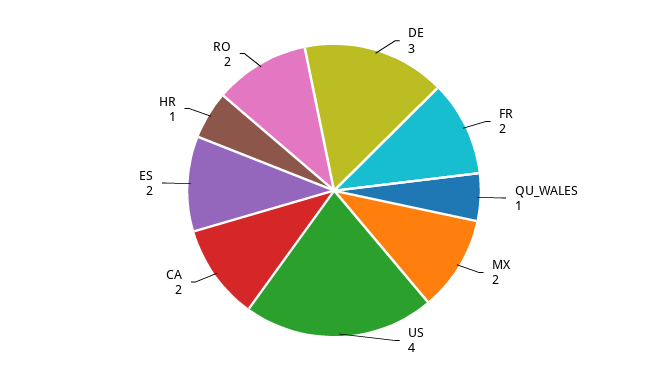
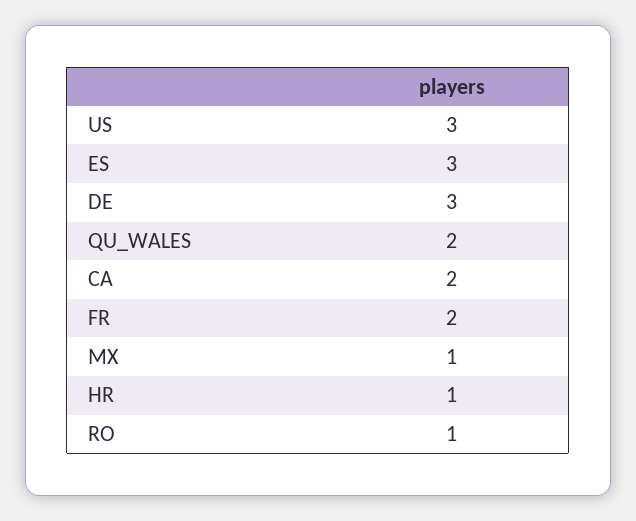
  {
    "DE": 3,
    "FR": 2,
-   "QU_WALES": 1,
+   "QU_WALES": 2,
-   "MX": 2,
+   "MX": 1,
-   "US": 4,
+   "US": 3,
    "CA": 2,
-   "ES": 2,
+   "ES": 3,
    "HR": 1,
-   "RO": 2
+   "RO": 1
  }

